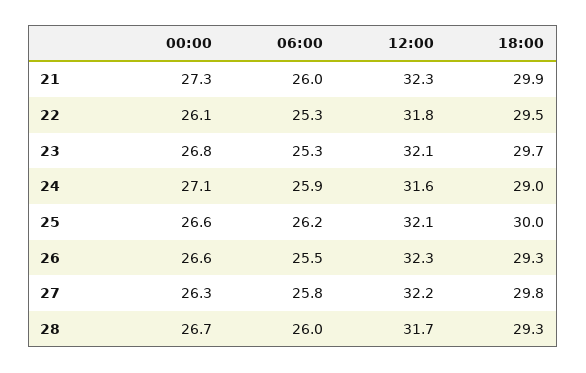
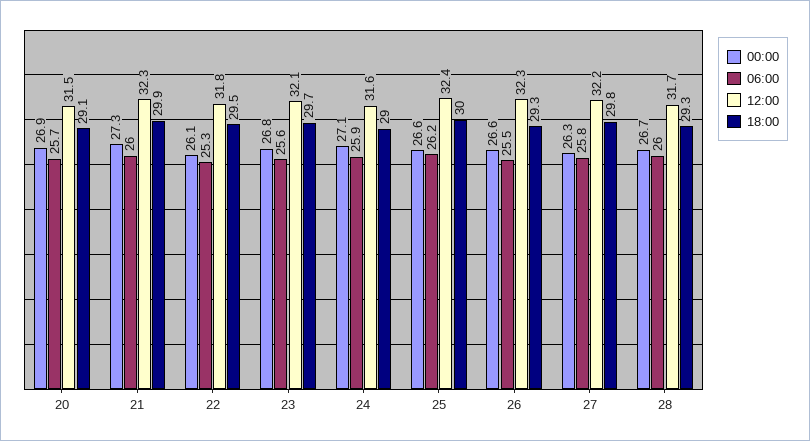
  {
    "00:00": {
      "21": 27.3,
      "22": 26.1,
      "23": 26.8,
      "24": 27.1,
      "25": 26.6,
      "26": 26.6,
      "27": 26.3,
-     "28": 26.7
+     "28": 26.7,
+     "20": 26.9
    },
    "06:00": {
      "21": 26,
      "22": 25.3,
-     "23": 25.3,
+     "23": 25.6,
      "24": 25.9,
      "25": 26.2,
      "26": 25.5,
      "27": 25.8,
-     "28": 26
+     "28": 26,
+     "20": 25.7
    },
    "12:00": {
      "21": 32.3,
      "22": 31.8,
      "23": 32.1,
      "24": 31.6,
-     "25": 32.1,
+     "25": 32.4,
      "26": 32.3,
      "27": 32.2,
-     "28": 31.7
+     "28": 31.7,
+     "20": 31.5
    },
    "18:00": {
      "21": 29.9,
      "22": 29.5,
      "23": 29.7,
      "24": 29,
      "25": 30,
      "26": 29.3,
      "27": 29.8,
-     "28": 29.3
+     "28": 29.3,
+     "20": 29.1
    }
  }

